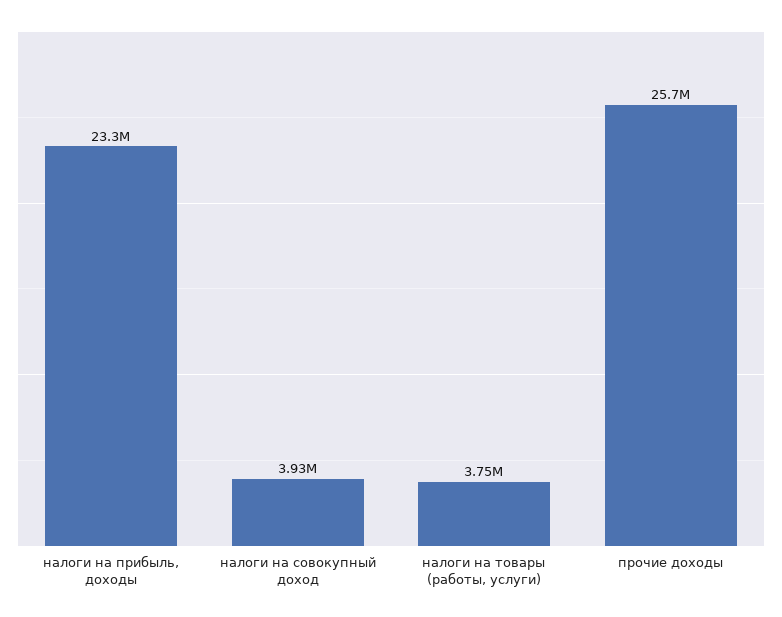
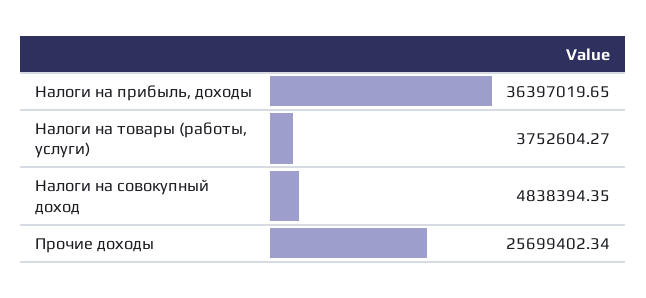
  {
-   "налоги на прибыль, доходы": 23300000,
+   "налоги на прибыль, доходы": 36397019.65,
-   "налоги на совокупный доход": 3930000,
+   "налоги на совокупный доход": 4838394.35,
    "налоги на товары (работы, услуги)": 3752604.27,
    "прочие доходы": 25699402.34
  }

